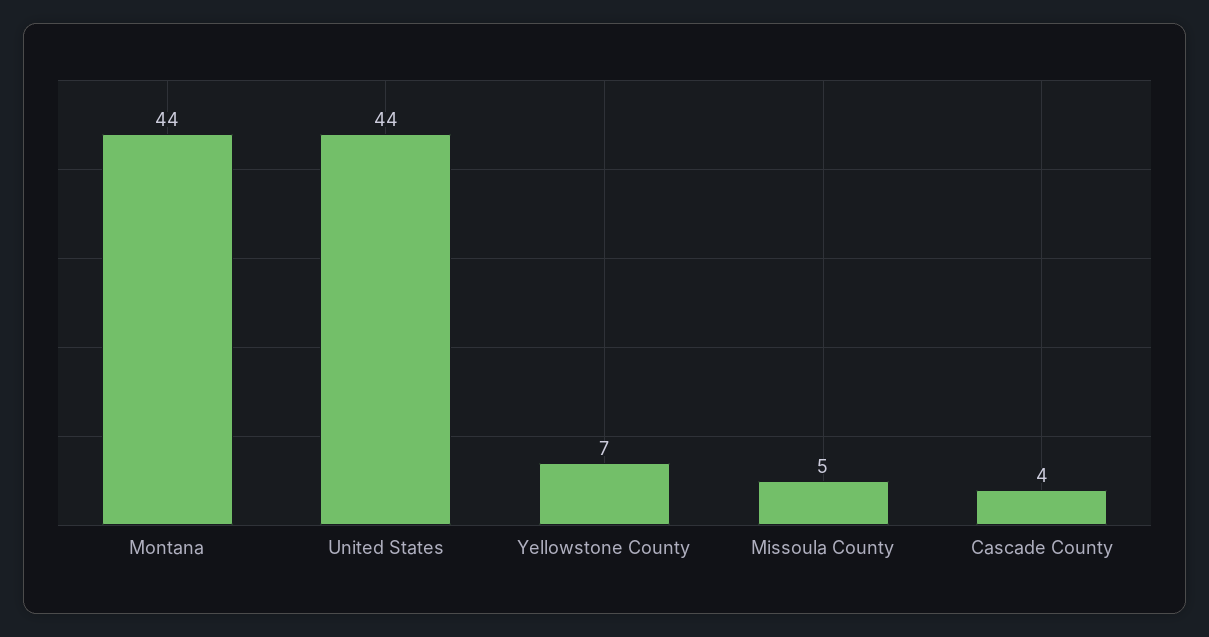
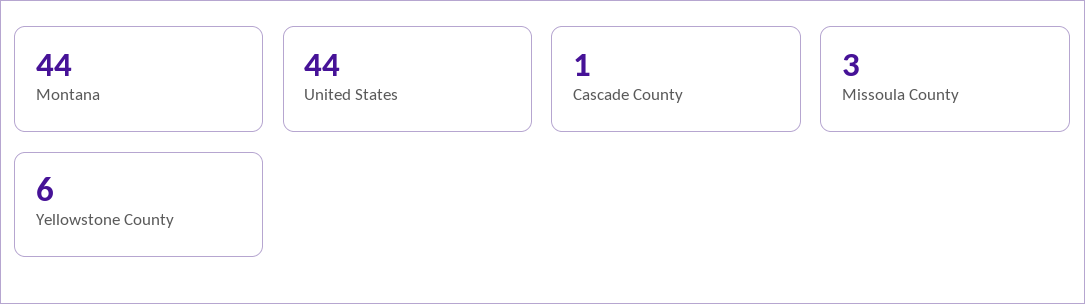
  {
    "Montana": 44,
    "United States": 44,
-   "Yellowstone County": 7,
+   "Yellowstone County": 6,
-   "Missoula County": 5,
+   "Missoula County": 3,
-   "Cascade County": 4
+   "Cascade County": 1
  }

